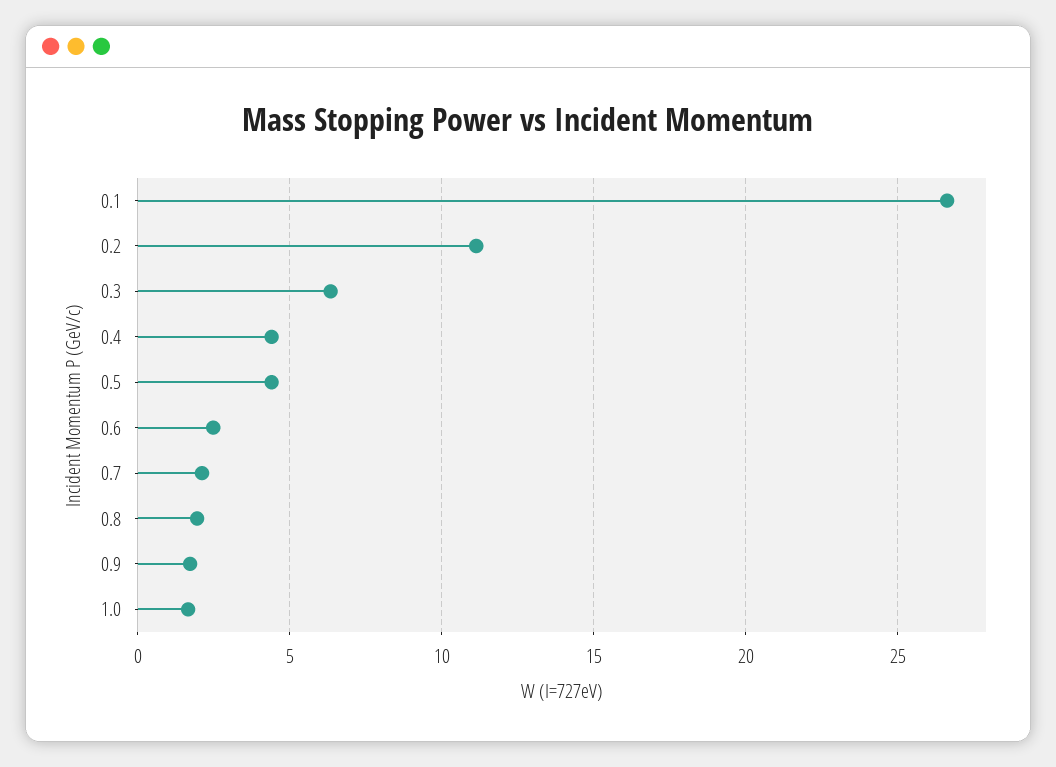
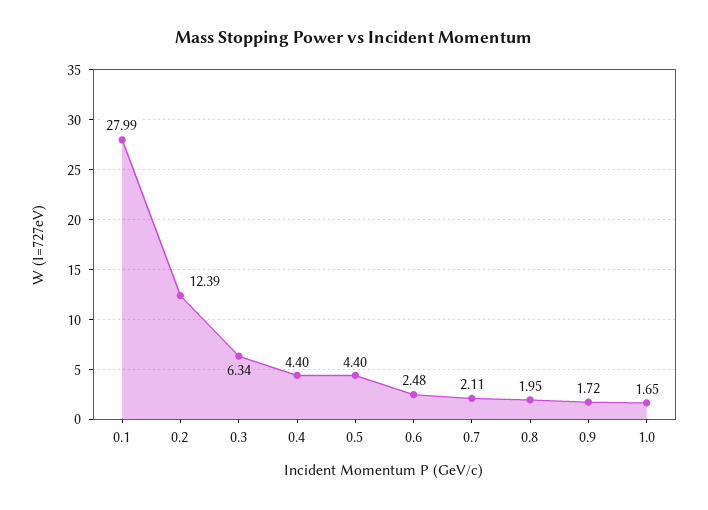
  {
-   "0.1": 26.5,
+   "0.1": 27.99,
-   "0.2": 11,
+   "0.2": 12.39,
    "0.3": 6.34,
    "0.4": 4.4,
    "0.5": 4.4,
    "0.6": 2.48,
    "0.7": 2.11,
    "0.8": 1.95,
    "0.9": 1.72,
    "1.0": 1.65
  }

